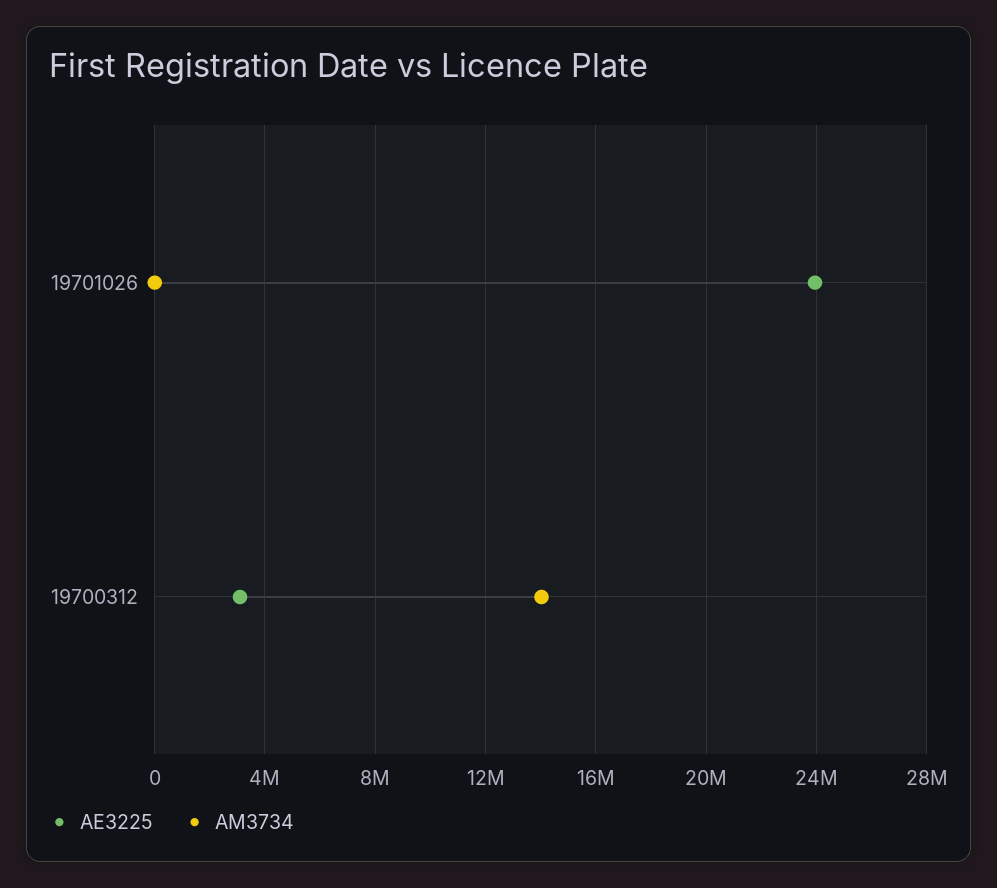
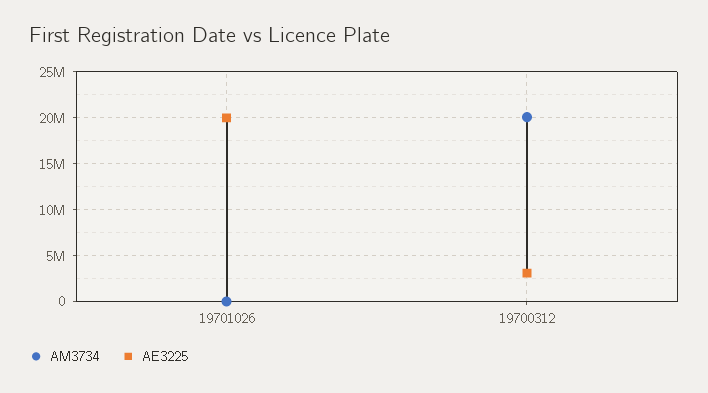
  {
    "AE3225": {
-     "19701026": 24000000,
+     "19701026": 20000000,
      "19700312": 3000000
    },
    "AM3734": {
      "19701026": 0,
-     "19700312": 14000000
+     "19700312": 20000000
    }
  }

